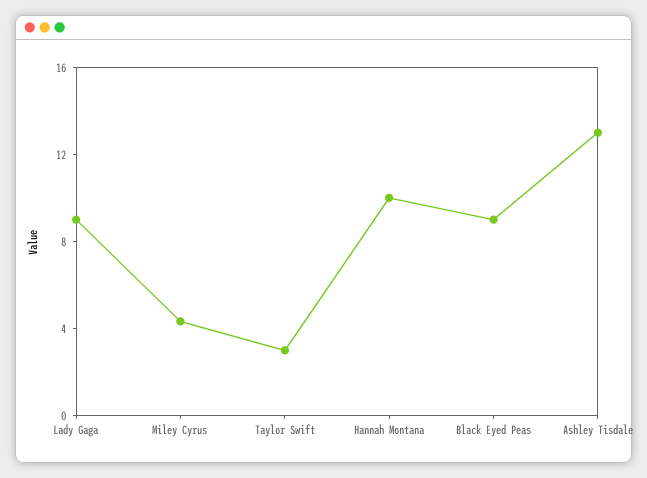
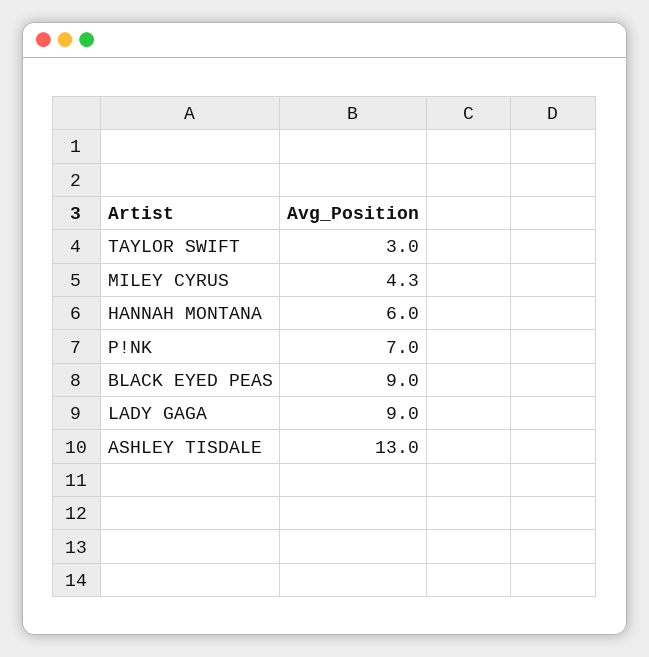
  {
    "Lady Gaga": 9,
    "Miley Cyrus": 4.3,
    "Taylor Swift": 3,
-   "Hannah Montana": 10,
+   "Hannah Montana": 6,
    "Black Eyed Peas": 9,
-   "Ashley Tisdale": 13
+   "Ashley Tisdale": 13,
+   "P!NK": 7
  }

